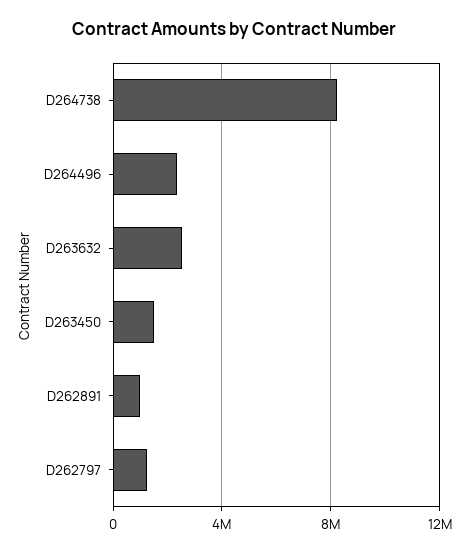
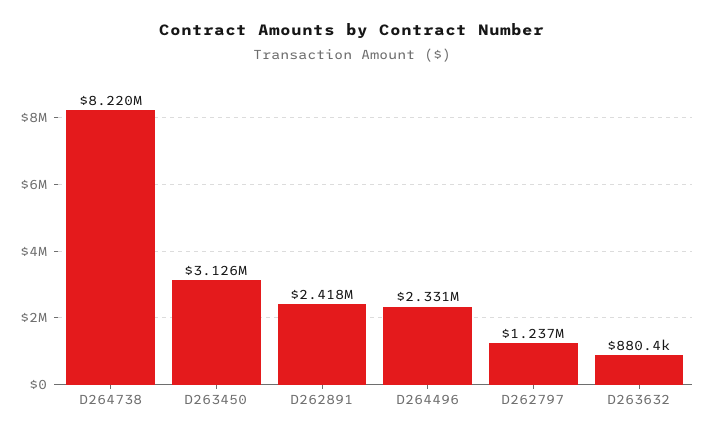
  {
    "D264738": 8220000,
    "D264496": 2331000,
-   "D263632": 2500000,
+   "D263632": 880400,
-   "D263450": 1500000,
+   "D263450": 3126000,
-   "D262891": 1000000,
+   "D262891": 2418000,
    "D262797": 1237000
  }

